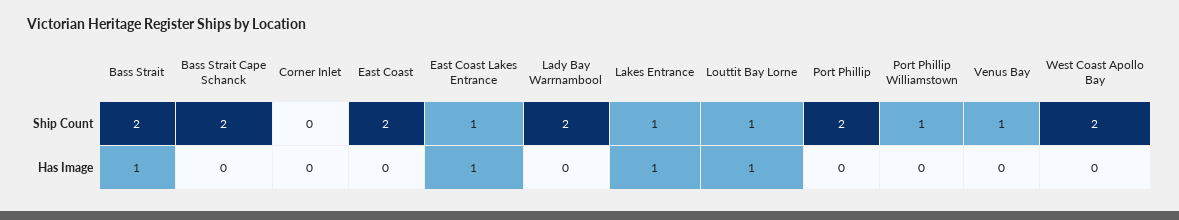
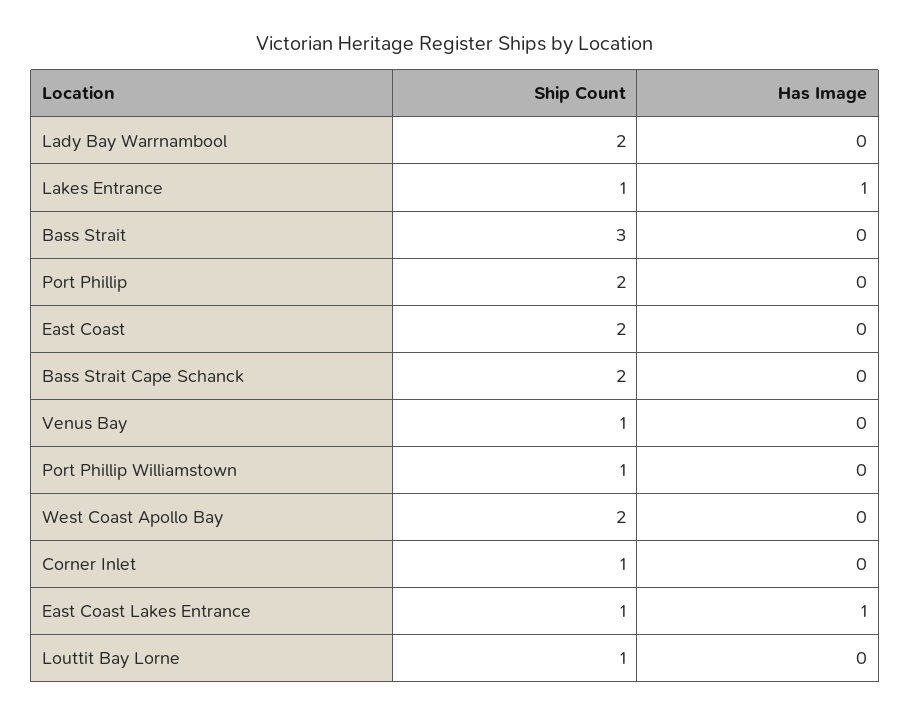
  {
    "Bass Strait": {
-     "Ship Count": 2,
+     "Ship Count": 3,
-     "Has Image": 1
+     "Has Image": 0
    },
    "Bass Strait Cape Schanck": {
      "Ship Count": 2,
      "Has Image": 0
    },
    "Corner Inlet": {
-     "Ship Count": 0,
+     "Ship Count": 1,
      "Has Image": 0
    },
    "East Coast": {
      "Ship Count": 2,
      "Has Image": 0
    },
    "East Coast Lakes Entrance": {
      "Ship Count": 1,
      "Has Image": 1
    },
    "Lady Bay Warrnambool": {
      "Ship Count": 2,
      "Has Image": 0
    },
    "Lakes Entrance": {
      "Ship Count": 1,
      "Has Image": 1
    },
    "Louttit Bay Lorne": {
      "Ship Count": 1,
-     "Has Image": 1
+     "Has Image": 0
    },
    "Port Phillip": {
      "Ship Count": 2,
      "Has Image": 0
    },
    "Port Phillip Williamstown": {
      "Ship Count": 1,
      "Has Image": 0
    },
    "Venus Bay": {
      "Ship Count": 1,
      "Has Image": 0
    },
    "West Coast Apollo Bay": {
      "Ship Count": 2,
      "Has Image": 0
    }
  }

